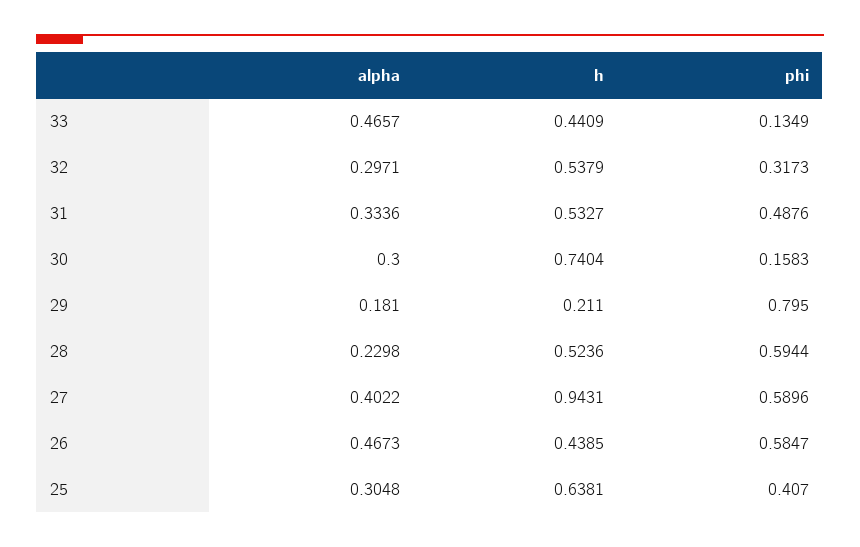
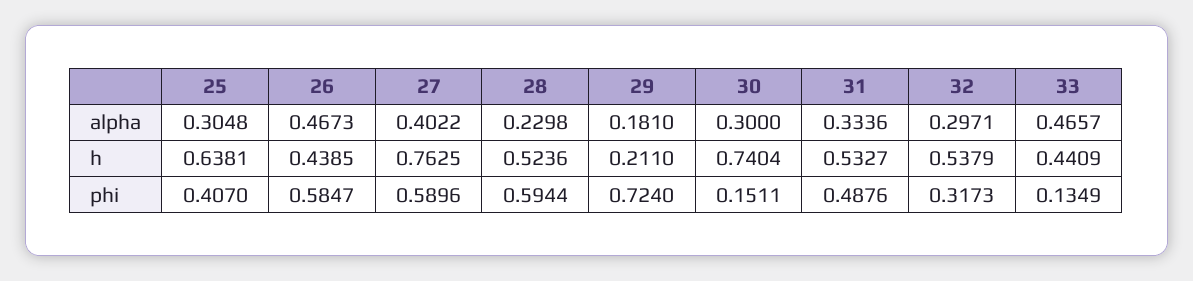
  {
    "alpha": {
      "33": 0.4657,
      "32": 0.2971,
      "31": 0.3336,
      "30": 0.3,
      "29": 0.181,
      "28": 0.2298,
      "27": 0.4022,
      "26": 0.4673,
      "25": 0.3048
    },
    "h": {
      "33": 0.4409,
      "32": 0.5379,
      "31": 0.5327,
      "30": 0.7404,
      "29": 0.211,
      "28": 0.5236,
-     "27": 0.9431,
+     "27": 0.7625,
      "26": 0.4385,
      "25": 0.6381
    },
    "phi": {
      "33": 0.1349,
      "32": 0.3173,
      "31": 0.4876,
-     "30": 0.1583,
+     "30": 0.1511,
-     "29": 0.795,
+     "29": 0.724,
      "28": 0.5944,
      "27": 0.5896,
      "26": 0.5847,
      "25": 0.407
    }
  }

